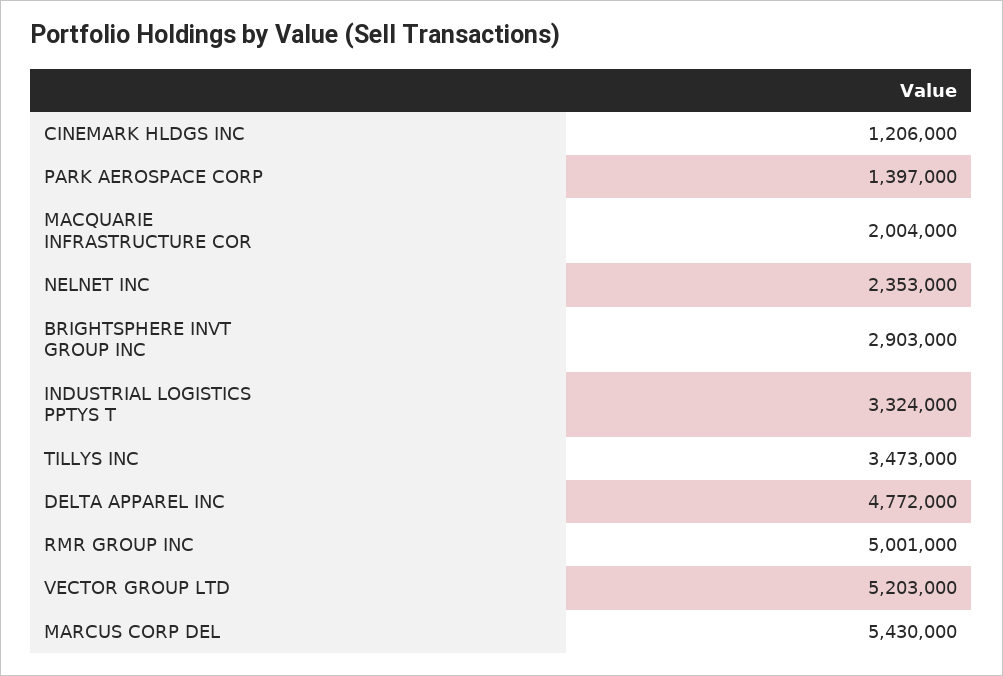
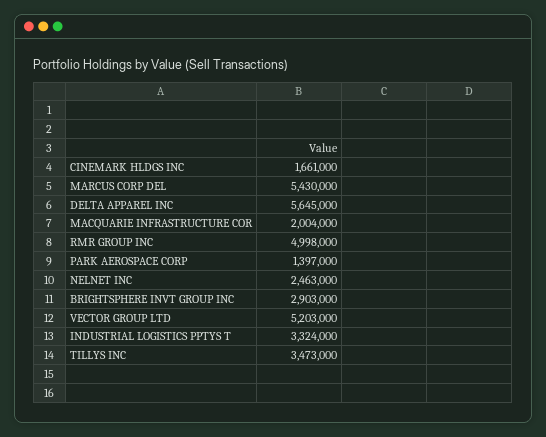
  {
-   "CINEMARK HLDGS INC": 1206000,
+   "CINEMARK HLDGS INC": 1661000,
    "PARK AEROSPACE CORP": 1397000,
    "MACQUARIE INFRASTRUCTURE COR": 2004000,
-   "NELNET INC": 2353000,
+   "NELNET INC": 2463000,
    "BRIGHTSPHERE INVT GROUP INC": 2903000,
    "INDUSTRIAL LOGISTICS PPTYS T": 3324000,
    "TILLYS INC": 3473000,
-   "DELTA APPAREL INC": 4772000,
+   "DELTA APPAREL INC": 5645000,
-   "RMR GROUP INC": 5001000,
+   "RMR GROUP INC": 4998000,
    "VECTOR GROUP LTD": 5203000,
    "MARCUS CORP DEL": 5430000
  }

